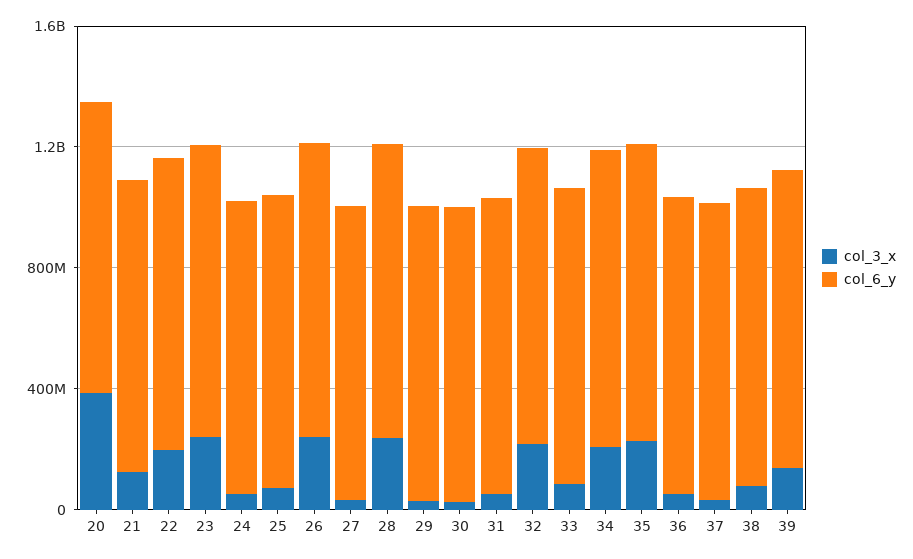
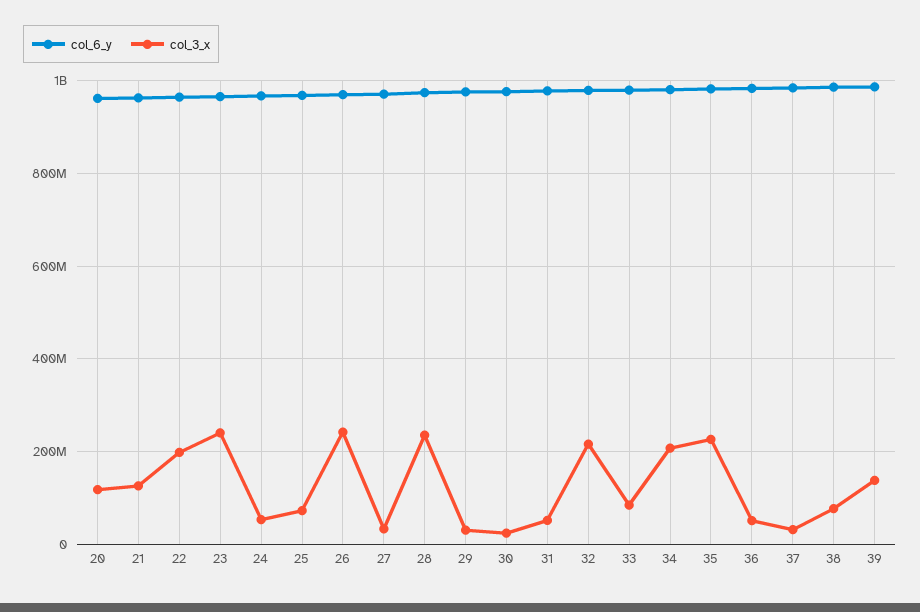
  {
    "col_3_x": {
-     "20": 400000000,
+     "20": 120000000,
      "21": 120000000,
      "22": 200000000,
      "23": 240000000,
      "24": 60000000,
      "25": 80000000,
      "26": 240000000,
      "27": 40000000,
      "28": 240000000,
      "29": 40000000,
      "30": 20000000,
      "31": 60000000,
      "32": 220000000,
      "33": 80000000,
      "34": 200000000,
      "35": 220000000,
      "36": 60000000,
      "37": 40000000,
      "38": 80000000,
      "39": 140000000
    },
    "col_6_y": {
      "20": 960000000,
      "21": 960000000,
      "22": 960000000,
      "23": 960000000,
      "24": 960000000,
      "25": 960000000,
      "26": 980000000,
      "27": 980000000,
      "28": 980000000,
      "29": 980000000,
      "30": 980000000,
      "31": 980000000,
      "32": 980000000,
      "33": 980000000,
      "34": 980000000,
      "35": 980000000,
      "36": 980000000,
      "37": 980000000,
      "38": 980000000,
      "39": 980000000
    }
  }

